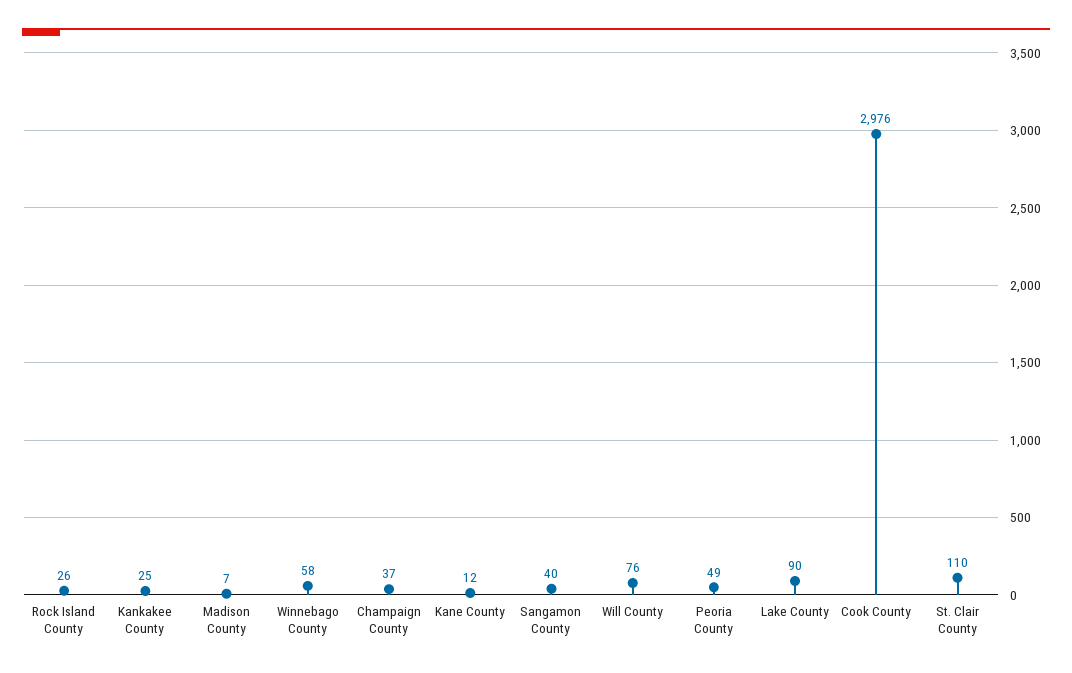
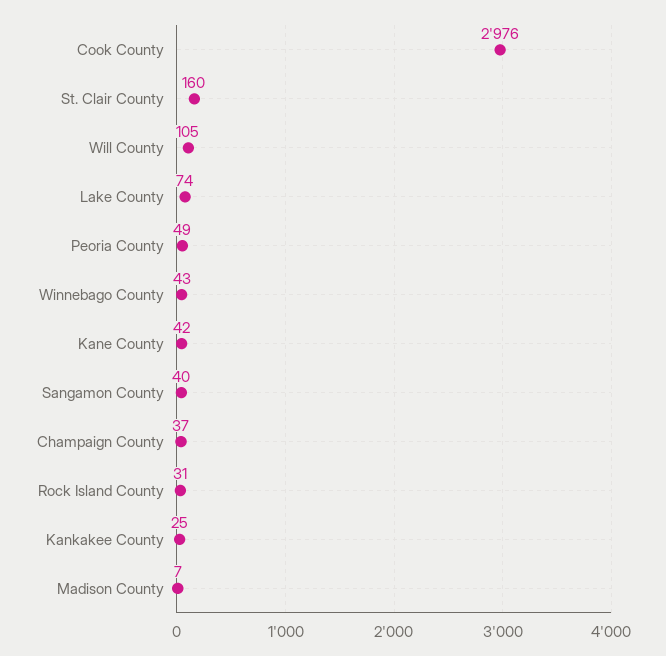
  {
-   "Rock Island County": 26,
+   "Rock Island County": 31,
    "Kankakee County": 25,
    "Madison County": 7,
-   "Winnebago County": 58,
+   "Winnebago County": 43,
    "Champaign County": 37,
-   "Kane County": 12,
+   "Kane County": 42,
    "Sangamon County": 40,
-   "Will County": 76,
+   "Will County": 105,
    "Peoria County": 49,
-   "Lake County": 90,
+   "Lake County": 74,
    "Cook County": 2976,
-   "St. Clair County": 110
+   "St. Clair County": 160
  }

